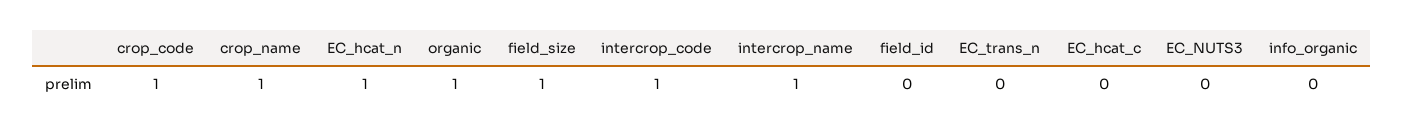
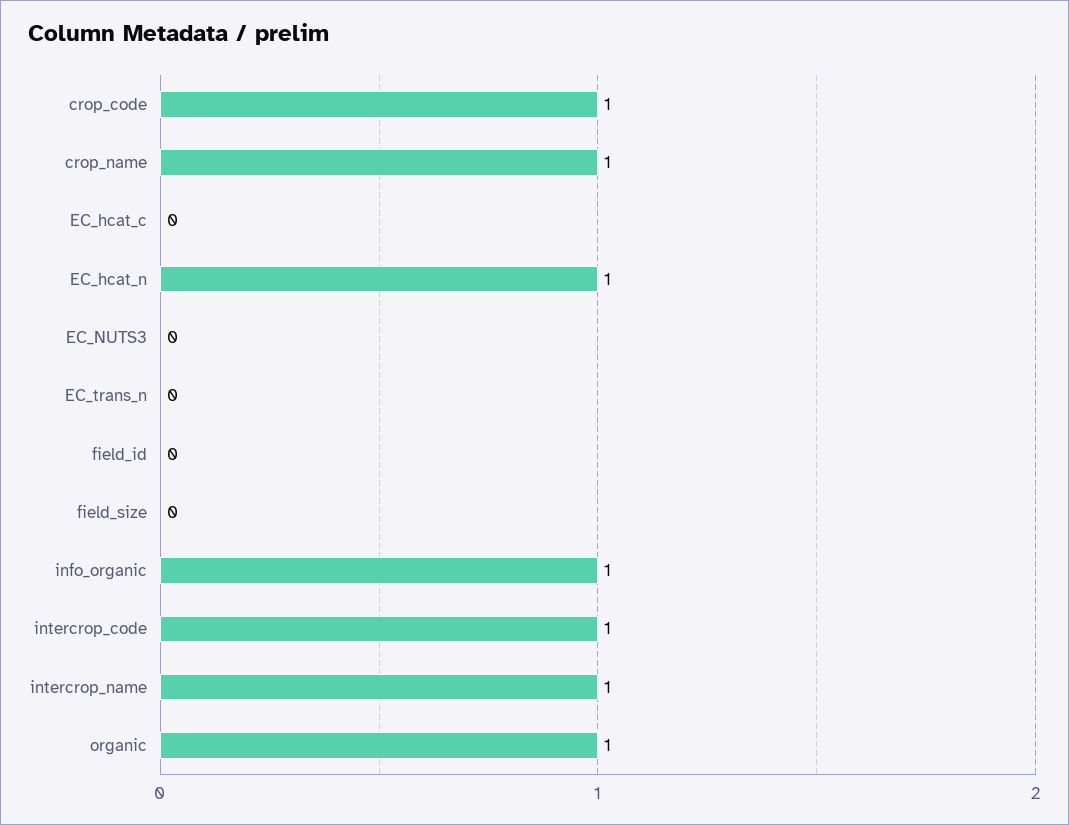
  {
    "crop_code": 1,
    "crop_name": 1,
    "EC_hcat_n": 1,
    "organic": 1,
-   "field_size": 1,
+   "field_size": 0,
    "intercrop_code": 1,
    "intercrop_name": 1,
    "field_id": 0,
    "EC_trans_n": 0,
    "EC_hcat_c": 0,
    "EC_NUTS3": 0,
-   "info_organic": 0
+   "info_organic": 1
  }

